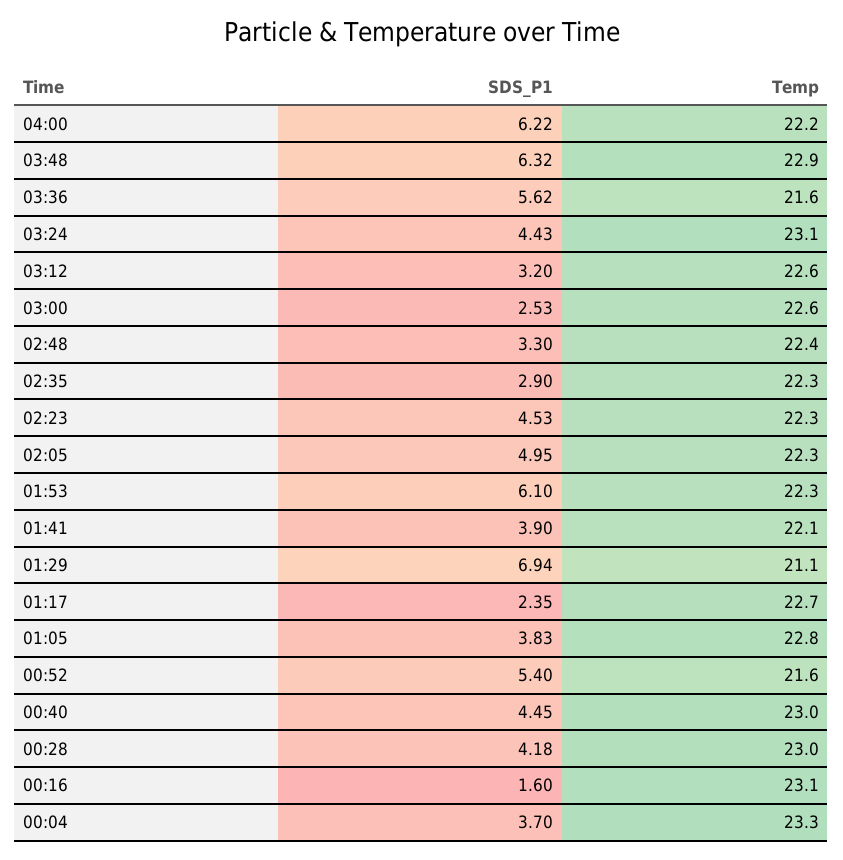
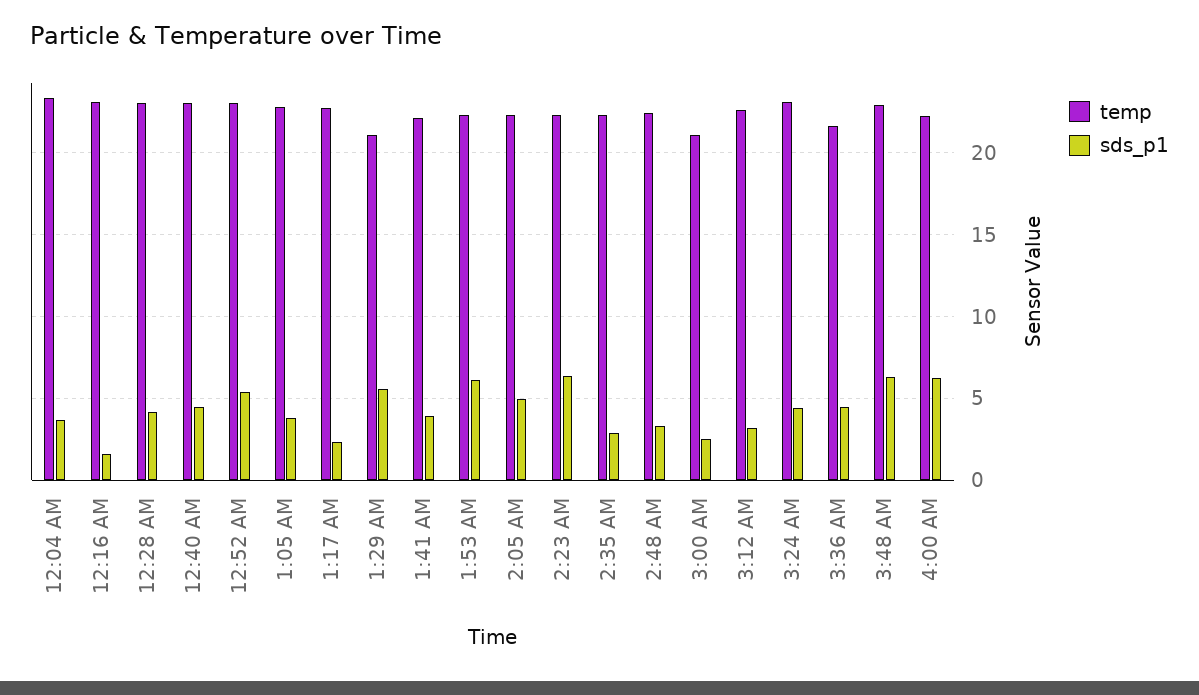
  {
    "SDS_P1": {
      "04:00": 6.22,
      "03:48": 6.32,
-     "03:36": 5.62,
+     "03:36": 4.5,
      "03:24": 4.43,
      "03:12": 3.2,
      "03:00": 2.53,
      "02:48": 3.3,
      "02:35": 2.9,
-     "02:23": 4.53,
+     "02:23": 6.5,
      "02:05": 4.95,
      "01:53": 6.1,
      "01:41": 3.9,
-     "01:29": 6.94,
+     "01:29": 5.5,
      "01:17": 2.35,
      "01:05": 3.83,
      "00:52": 5.4,
      "00:40": 4.45,
      "00:28": 4.18,
      "00:16": 1.6,
      "00:04": 3.7
    },
    "Temp": {
      "04:00": 22.2,
      "03:48": 22.9,
      "03:36": 21.6,
      "03:24": 23.1,
      "03:12": 22.6,
-     "03:00": 22.6,
+     "03:00": 21,
      "02:48": 22.4,
      "02:35": 22.3,
      "02:23": 22.3,
      "02:05": 22.3,
      "01:53": 22.3,
      "01:41": 22.1,
      "01:29": 21.1,
      "01:17": 22.7,
      "01:05": 22.8,
-     "00:52": 21.6,
+     "00:52": 23,
      "00:40": 23,
      "00:28": 23,
      "00:16": 23.1,
      "00:04": 23.3
    }
  }

